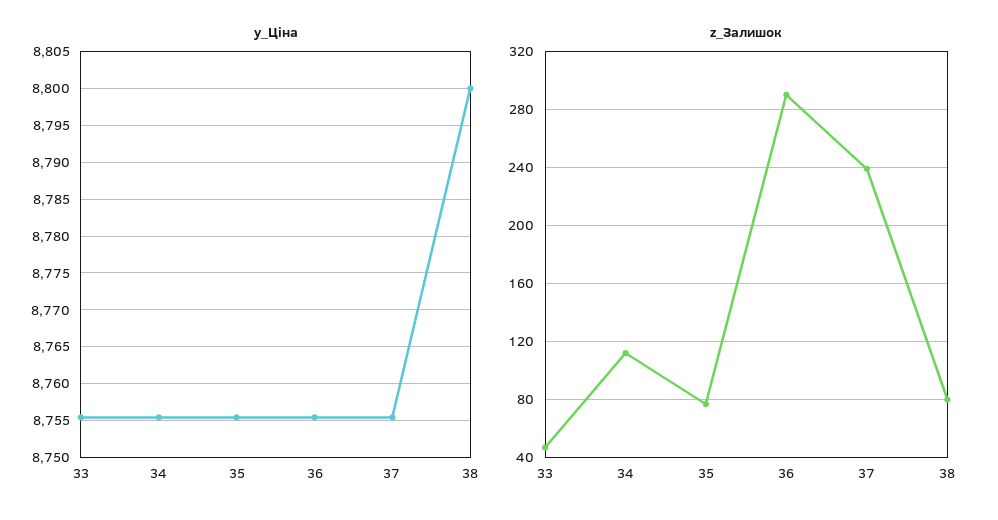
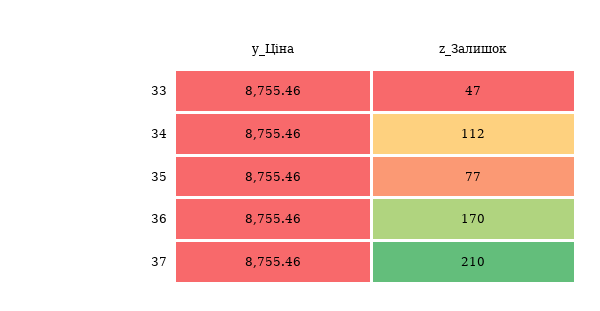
  {
    "y_Ціна": {
      "33": 8755.46,
      "34": 8755.46,
      "35": 8755.46,
      "36": 8755.46,
-     "37": 8755.46,
+     "37": 8755.46
-     "38": 8800
    },
    "z_Залишок": {
      "33": 47,
      "34": 112,
      "35": 77,
-     "36": 290,
+     "36": 170,
-     "37": 240,
+     "37": 210
-     "38": 80
    }
  }

